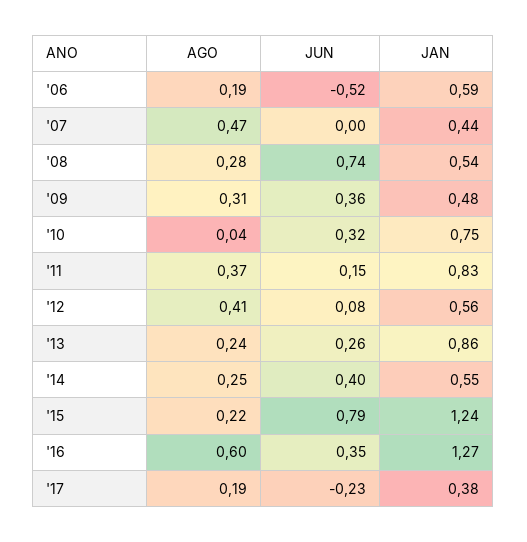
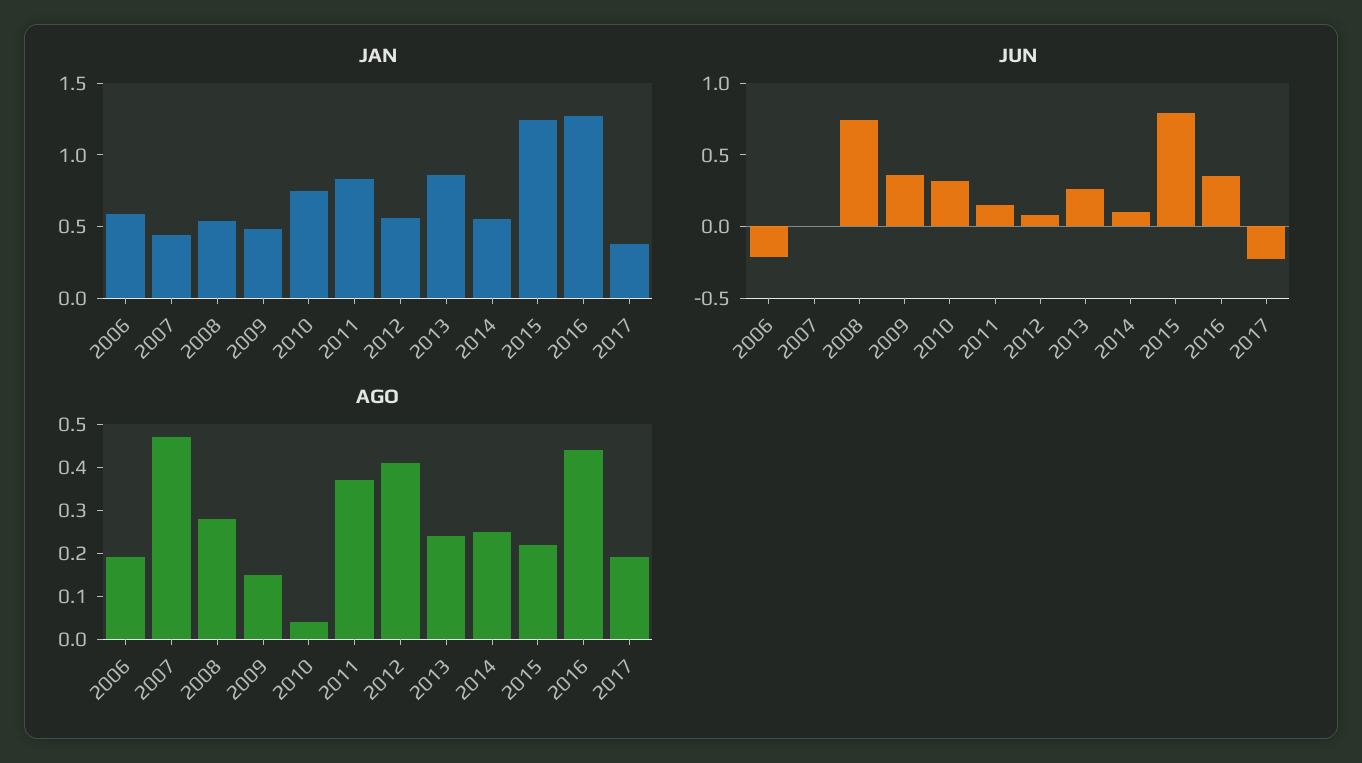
  {
    "AGO": {
      "'06": 0.19,
      "'07": 0.47,
      "'08": 0.28,
-     "'09": 0.31,
+     "'09": 0.15,
      "'10": 0.04,
      "'11": 0.37,
      "'12": 0.41,
      "'13": 0.24,
      "'14": 0.25,
      "'15": 0.22,
-     "'16": 0.6,
+     "'16": 0.45,
      "'17": 0.19
    },
    "JUN": {
-     "'06": -0.52,
+     "'06": -0.2,
      "'07": 0,
      "'08": 0.74,
      "'09": 0.36,
      "'10": 0.32,
      "'11": 0.15,
      "'12": 0.08,
      "'13": 0.26,
-     "'14": 0.4,
+     "'14": 0.1,
      "'15": 0.79,
      "'16": 0.35,
      "'17": -0.23
    },
    "JAN": {
      "'06": 0.59,
      "'07": 0.44,
      "'08": 0.54,
      "'09": 0.48,
      "'10": 0.75,
      "'11": 0.83,
      "'12": 0.56,
      "'13": 0.86,
      "'14": 0.55,
      "'15": 1.24,
      "'16": 1.27,
      "'17": 0.38
    }
  }

